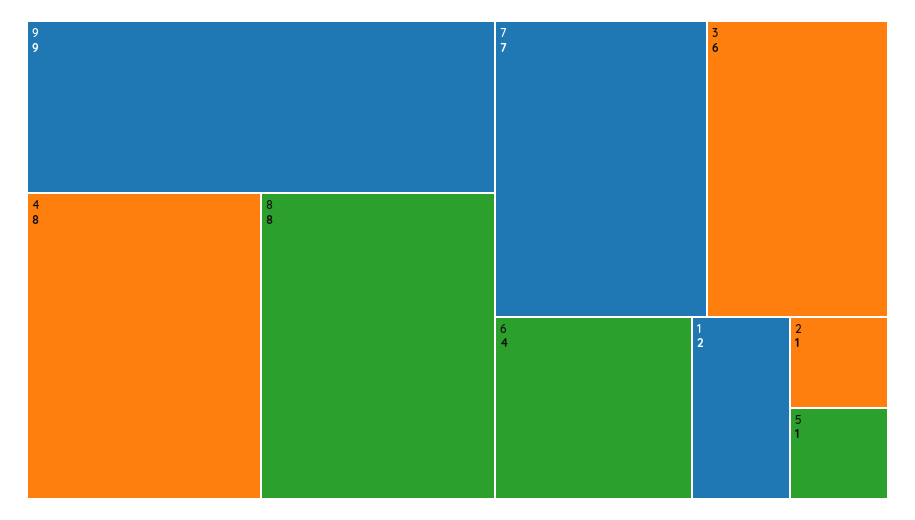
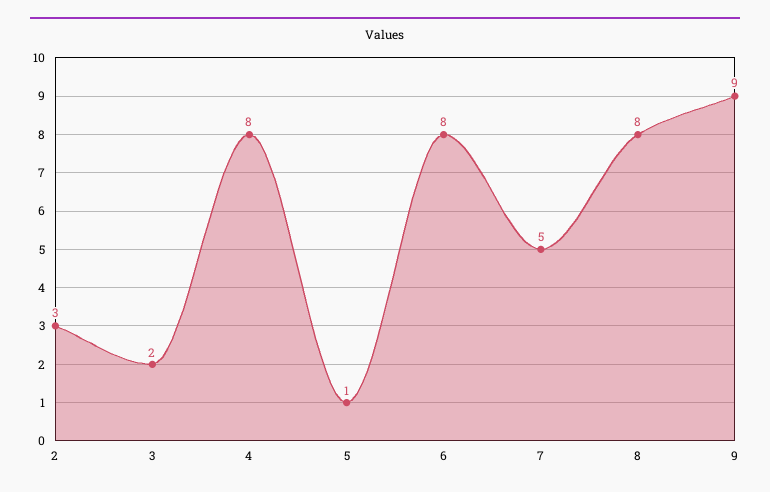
  {
    "9": 9,
    "4": 8,
    "8": 8,
-   "7": 7,
+   "7": 5,
-   "3": 6,
+   "3": 2,
-   "6": 4,
+   "6": 8,
-   "1": 2,
-   "2": 1,
+   "2": 3,
    "5": 1
  }

